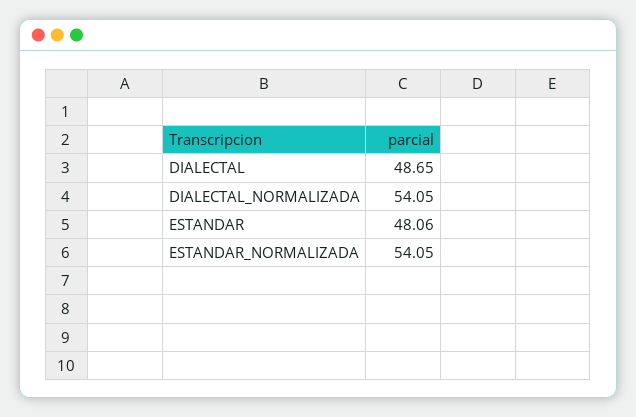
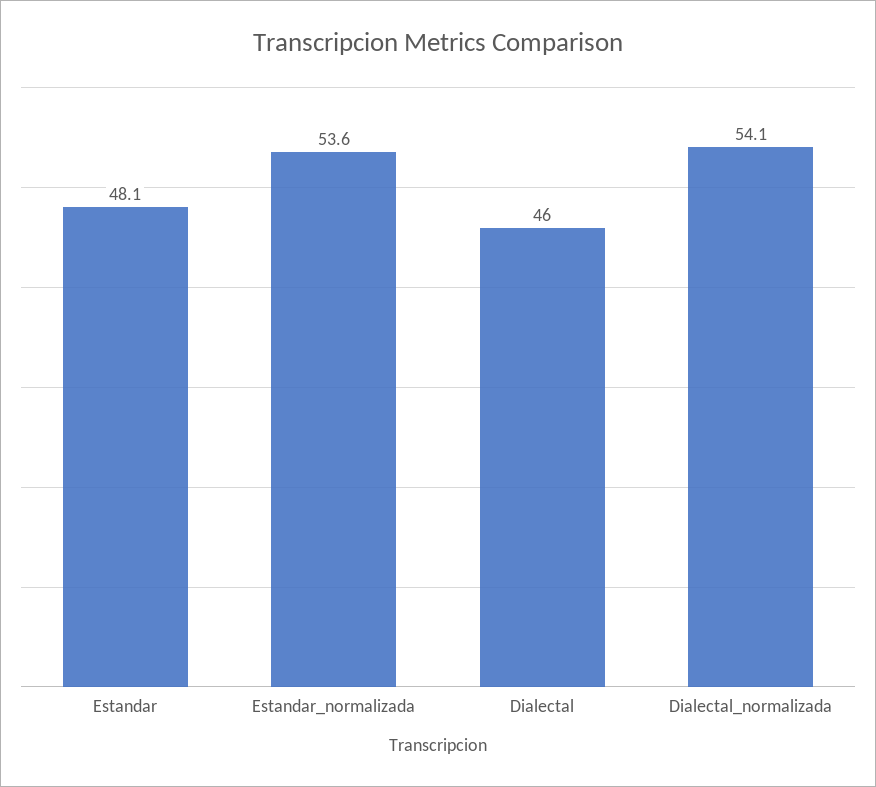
  {
-   "DIALECTAL": 48.65,
+   "DIALECTAL": 46,
    "DIALECTAL_NORMALIZADA": 54.05,
    "ESTANDAR": 48.06,
-   "ESTANDAR_NORMALIZADA": 54.05
+   "ESTANDAR_NORMALIZADA": 53.6
  }

